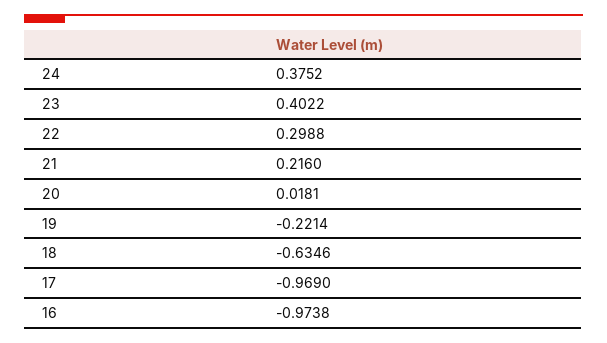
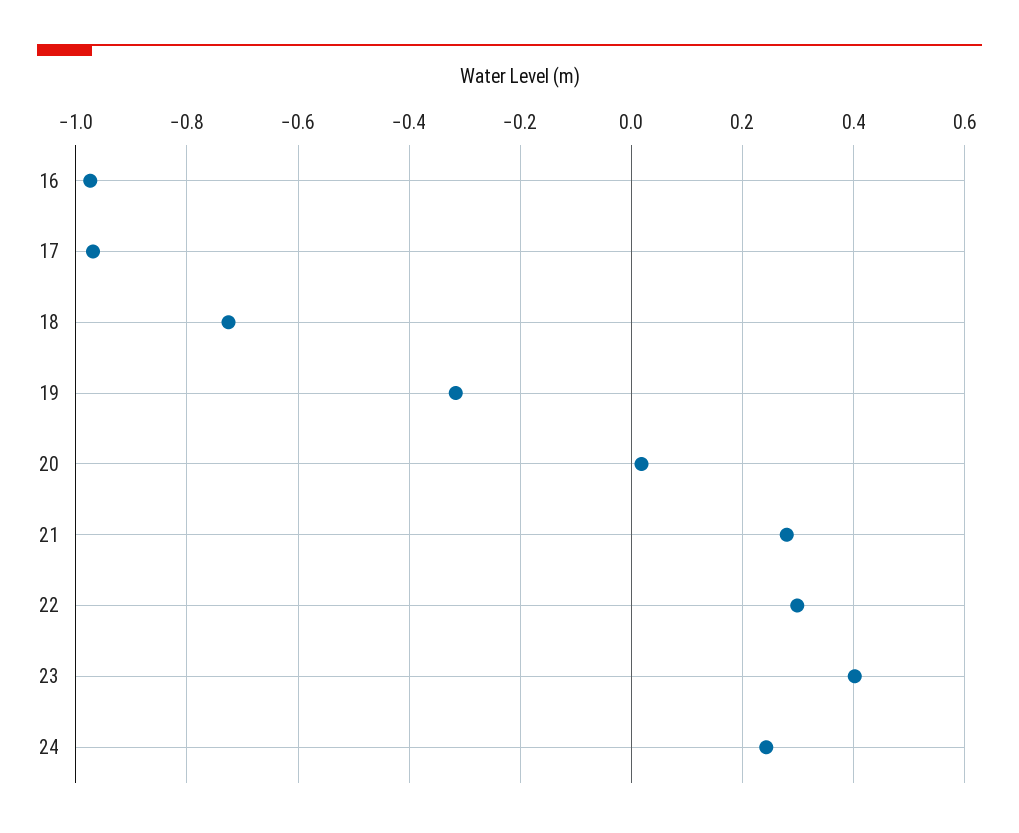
  {
-   "24": 0.3752,
+   "24": 0.24,
    "23": 0.4022,
    "22": 0.2988,
-   "21": 0.216,
+   "21": 0.28,
    "20": 0.0181,
-   "19": -0.2214,
+   "19": -0.32,
-   "18": -0.6346,
+   "18": -0.72,
    "17": -0.969,
    "16": -0.9738
  }

